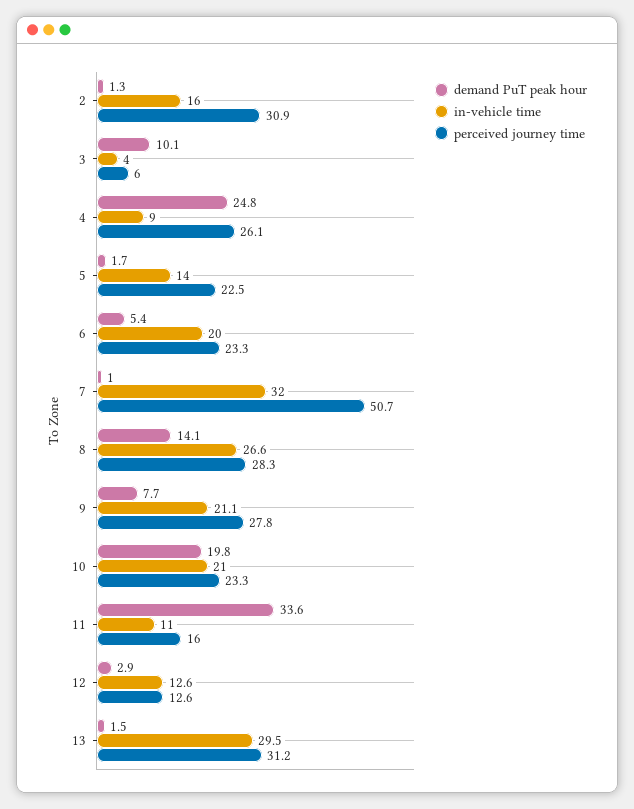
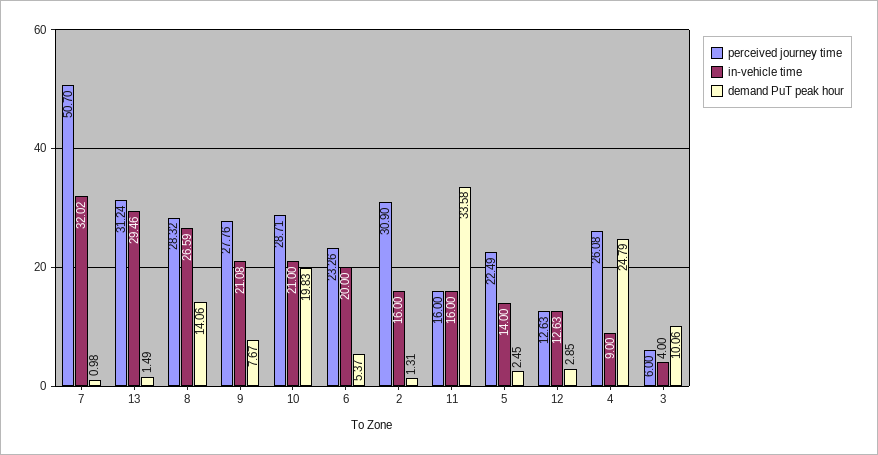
  {
    "demand PuT peak hour": {
      "2": 1.31,
      "3": 10.06,
      "4": 24.79,
-     "5": 1.7,
+     "5": 2.45,
      "6": 5.37,
      "7": 0.98,
      "8": 14.06,
      "9": 7.67,
      "10": 19.83,
      "11": 33.58,
      "12": 2.85,
      "13": 1.49
    },
    "in-vehicle time": {
      "2": 16,
      "3": 4,
      "4": 9,
      "5": 14,
      "6": 20,
      "7": 32.02,
      "8": 26.59,
      "9": 21.08,
      "10": 21,
-     "11": 11,
+     "11": 16,
      "12": 12.63,
      "13": 29.46
    },
    "perceived journey time": {
      "2": 30.9,
      "3": 6,
      "4": 26.08,
      "5": 22.49,
      "6": 23.26,
      "7": 50.7,
      "8": 28.32,
      "9": 27.76,
-     "10": 23.3,
+     "10": 28.71,
      "11": 16,
      "12": 12.63,
      "13": 31.24
    }
  }

